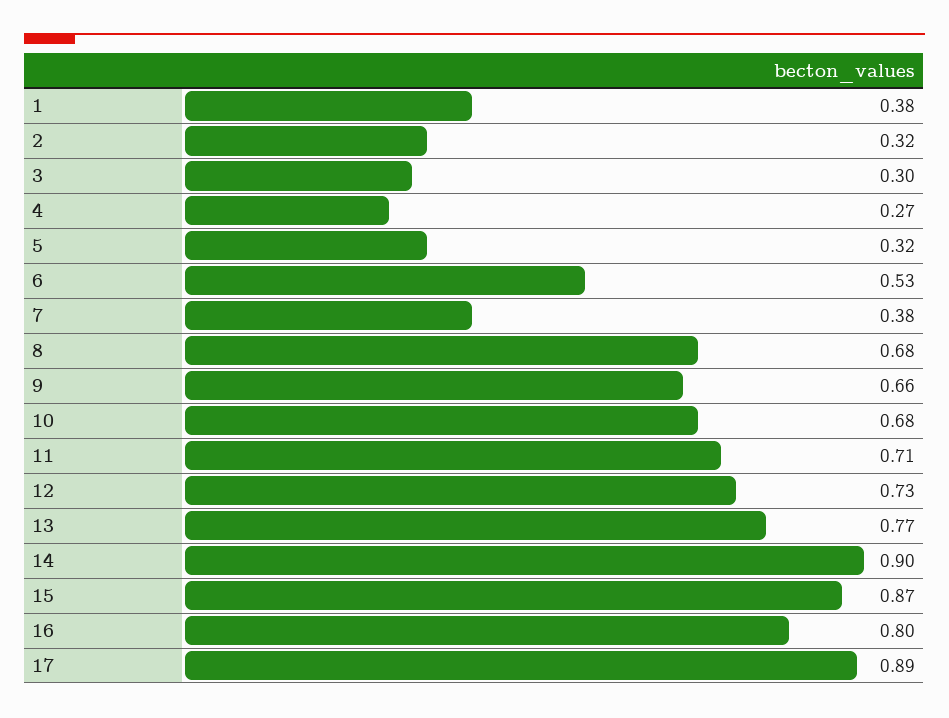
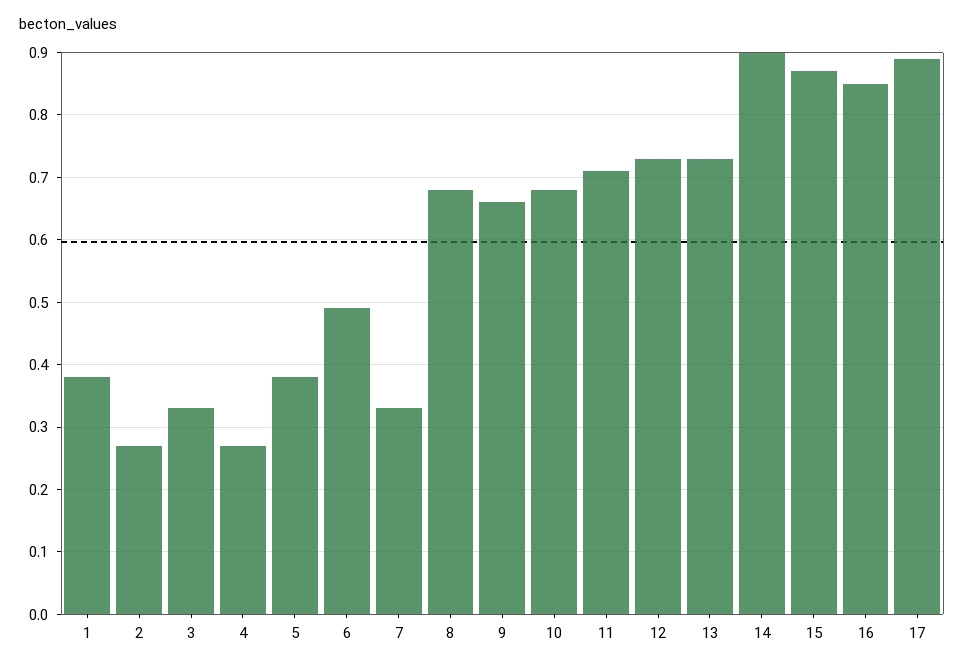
  {
    "1": 0.38,
-   "2": 0.32,
+   "2": 0.27,
-   "3": 0.3,
+   "3": 0.33,
    "4": 0.27,
-   "5": 0.32,
+   "5": 0.38,
-   "6": 0.53,
+   "6": 0.49,
-   "7": 0.38,
+   "7": 0.33,
    "8": 0.68,
    "9": 0.66,
    "10": 0.68,
    "11": 0.71,
    "12": 0.73,
-   "13": 0.77,
+   "13": 0.73,
    "14": 0.9,
    "15": 0.87,
-   "16": 0.8,
+   "16": 0.85,
    "17": 0.89
  }

